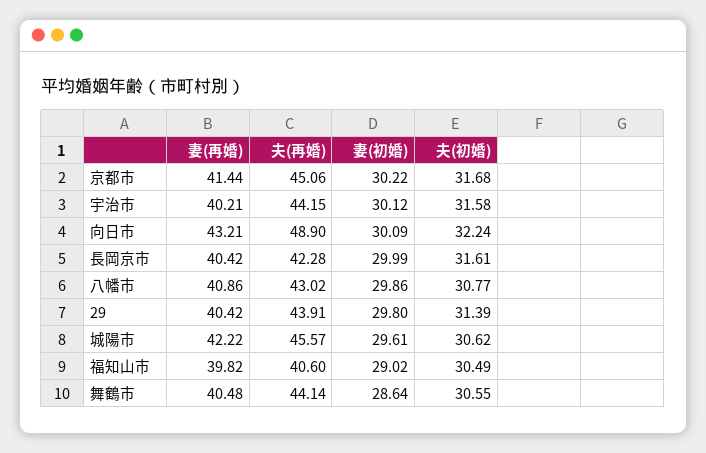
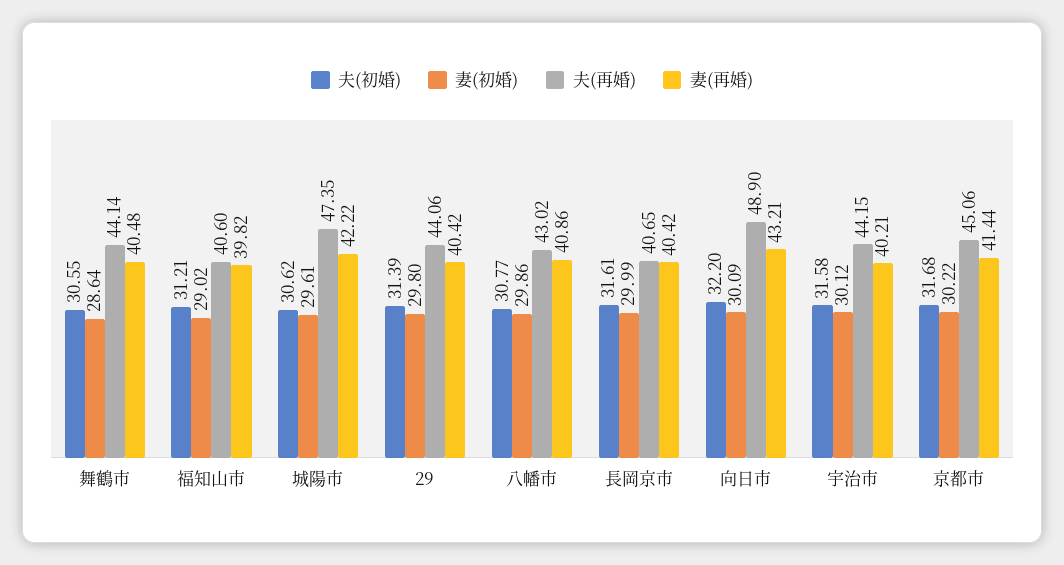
  {
    "妻(再婚)": {
      "京都市": 41.44,
      "宇治市": 40.21,
      "向日市": 43.21,
      "長岡京市": 40.42,
      "八幡市": 40.86,
      "29": 40.42,
      "城陽市": 42.22,
      "福知山市": 39.82,
      "舞鶴市": 40.48
    },
    "夫(再婚)": {
      "京都市": 45.06,
      "宇治市": 44.15,
      "向日市": 48.9,
-     "長岡京市": 42.28,
+     "長岡京市": 40.65,
      "八幡市": 43.02,
-     "29": 43.91,
+     "29": 44.06,
-     "城陽市": 45.57,
+     "城陽市": 47.35,
      "福知山市": 40.6,
      "舞鶴市": 44.14
    },
    "妻(初婚)": {
      "京都市": 30.22,
      "宇治市": 30.12,
      "向日市": 30.09,
      "長岡京市": 29.99,
      "八幡市": 29.86,
      "29": 29.8,
      "城陽市": 29.61,
      "福知山市": 29.02,
      "舞鶴市": 28.64
    },
    "夫(初婚)": {
      "京都市": 31.68,
      "宇治市": 31.58,
-     "向日市": 32.24,
+     "向日市": 32.2,
      "長岡京市": 31.61,
      "八幡市": 30.77,
      "29": 31.39,
      "城陽市": 30.62,
-     "福知山市": 30.49,
+     "福知山市": 31.21,
      "舞鶴市": 30.55
    }
  }

